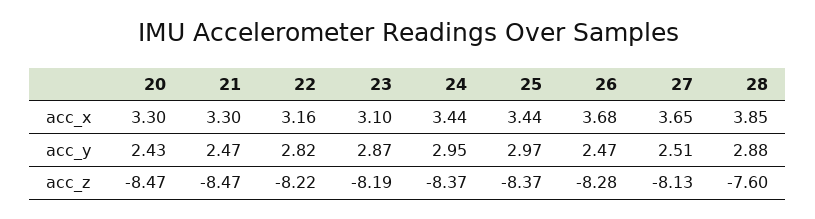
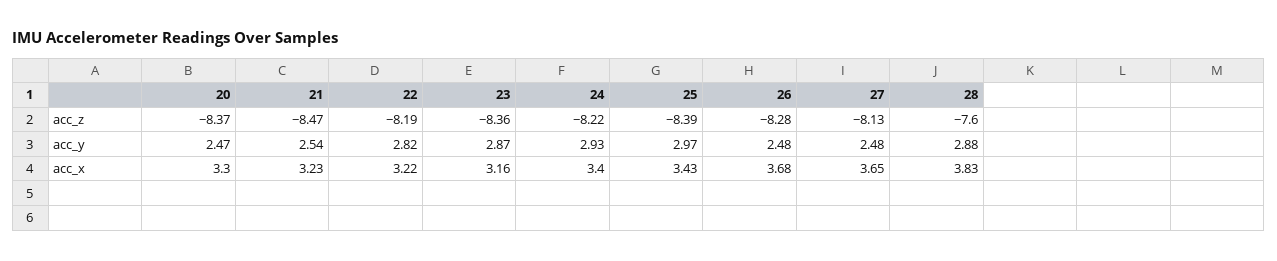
  {
    "20": {
      "acc_x": 3.3,
-     "acc_y": 2.43,
+     "acc_y": 2.47,
-     "acc_z": -8.47
+     "acc_z": -8.37
    },
    "21": {
-     "acc_x": 3.3,
+     "acc_x": 3.23,
-     "acc_y": 2.47,
+     "acc_y": 2.54,
      "acc_z": -8.47
    },
    "22": {
-     "acc_x": 3.16,
+     "acc_x": 3.22,
      "acc_y": 2.82,
-     "acc_z": -8.22
+     "acc_z": -8.19
    },
    "23": {
-     "acc_x": 3.1,
+     "acc_x": 3.16,
      "acc_y": 2.87,
-     "acc_z": -8.19
+     "acc_z": -8.36
    },
    "24": {
-     "acc_x": 3.44,
+     "acc_x": 3.4,
-     "acc_y": 2.95,
+     "acc_y": 2.93,
-     "acc_z": -8.37
+     "acc_z": -8.22
    },
    "25": {
-     "acc_x": 3.44,
+     "acc_x": 3.43,
      "acc_y": 2.97,
-     "acc_z": -8.37
+     "acc_z": -8.39
    },
    "26": {
      "acc_x": 3.68,
-     "acc_y": 2.47,
+     "acc_y": 2.48,
      "acc_z": -8.28
    },
    "27": {
      "acc_x": 3.65,
-     "acc_y": 2.51,
+     "acc_y": 2.48,
      "acc_z": -8.13
    },
    "28": {
-     "acc_x": 3.85,
+     "acc_x": 3.83,
      "acc_y": 2.88,
      "acc_z": -7.6
    }
  }

